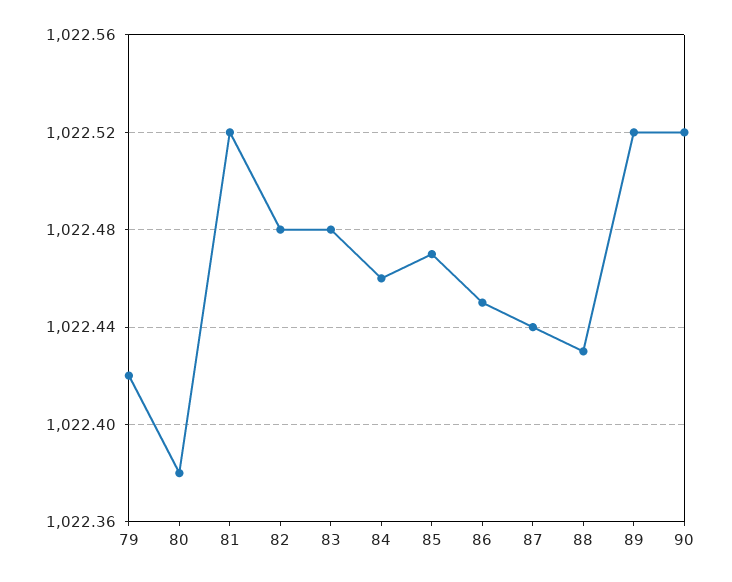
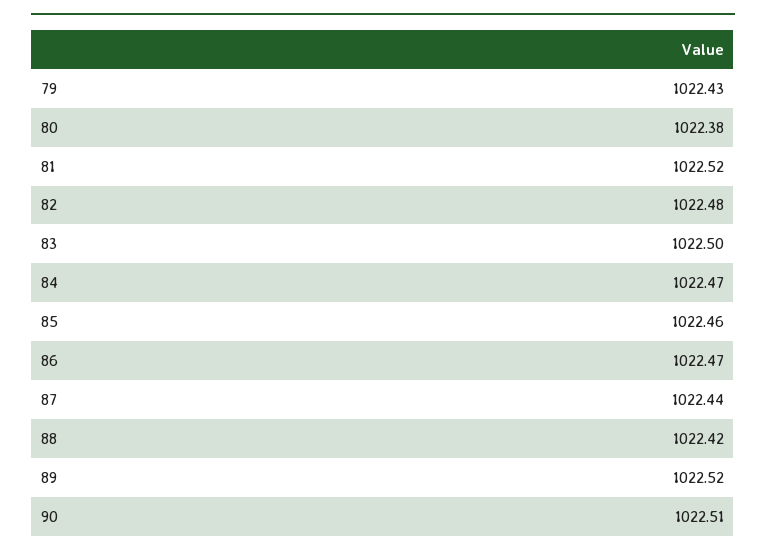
  {
-   "79": 1022.42,
+   "79": 1022.43,
    "80": 1022.38,
    "81": 1022.52,
    "82": 1022.48,
-   "83": 1022.48,
+   "83": 1022.5,
-   "84": 1022.46,
+   "84": 1022.47,
-   "85": 1022.47,
+   "85": 1022.46,
-   "86": 1022.45,
+   "86": 1022.47,
    "87": 1022.44,
-   "88": 1022.43,
+   "88": 1022.42,
    "89": 1022.52,
-   "90": 1022.52
+   "90": 1022.51
  }

